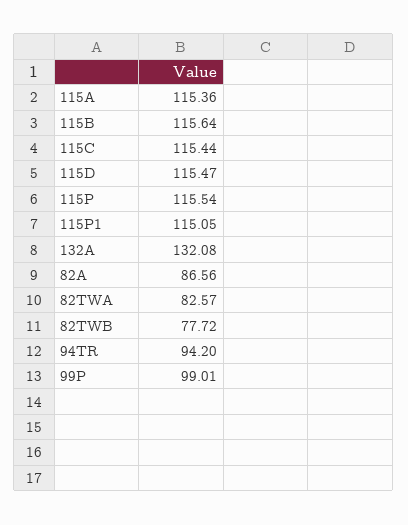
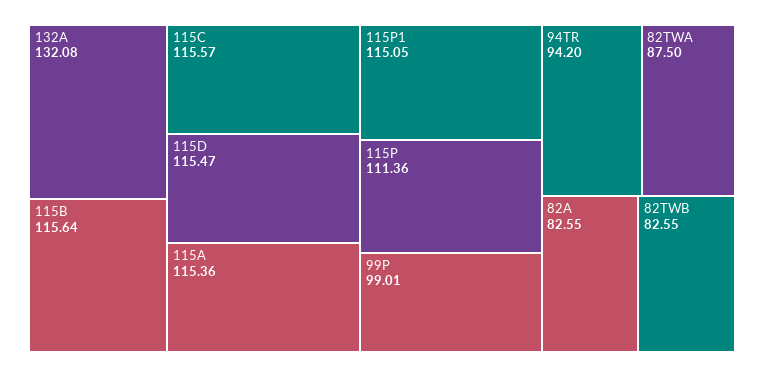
  {
    "115A": 115.36,
    "115B": 115.64,
-   "115C": 115.44,
+   "115C": 115.57,
    "115D": 115.47,
-   "115P": 115.54,
+   "115P": 111.36,
    "115P1": 115.05,
    "132A": 132.08,
-   "82A": 86.56,
+   "82A": 82.55,
-   "82TWA": 82.57,
+   "82TWA": 87.5,
-   "82TWB": 77.72,
+   "82TWB": 82.55,
    "94TR": 94.2,
    "99P": 99.01
  }

